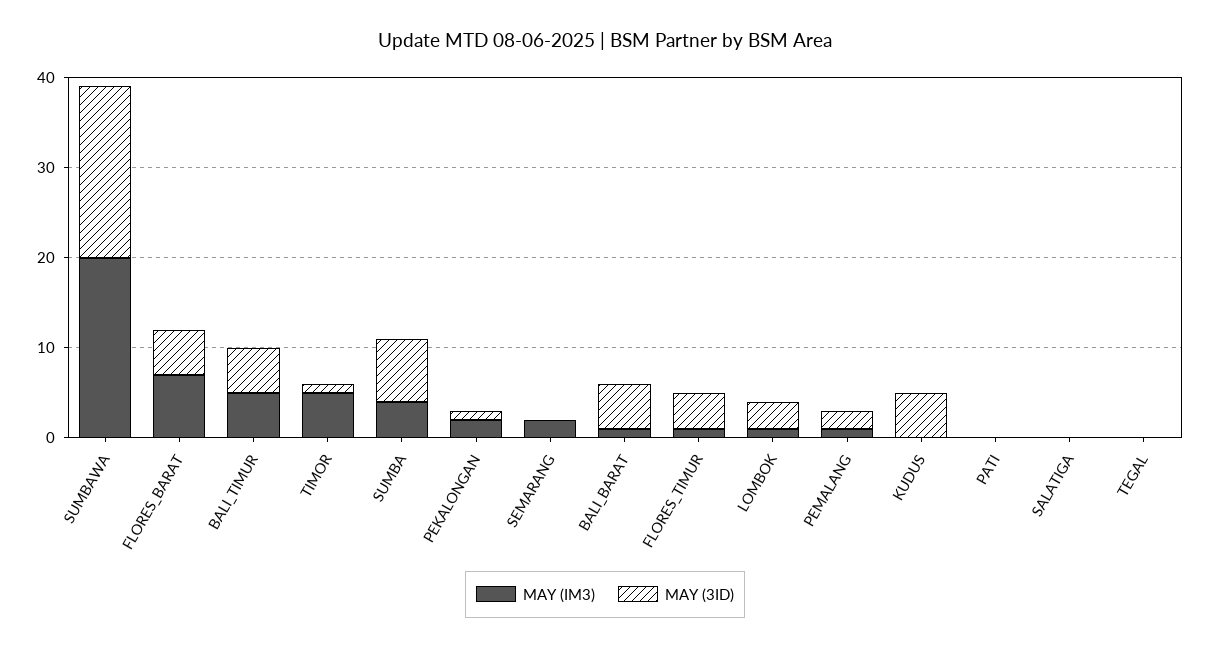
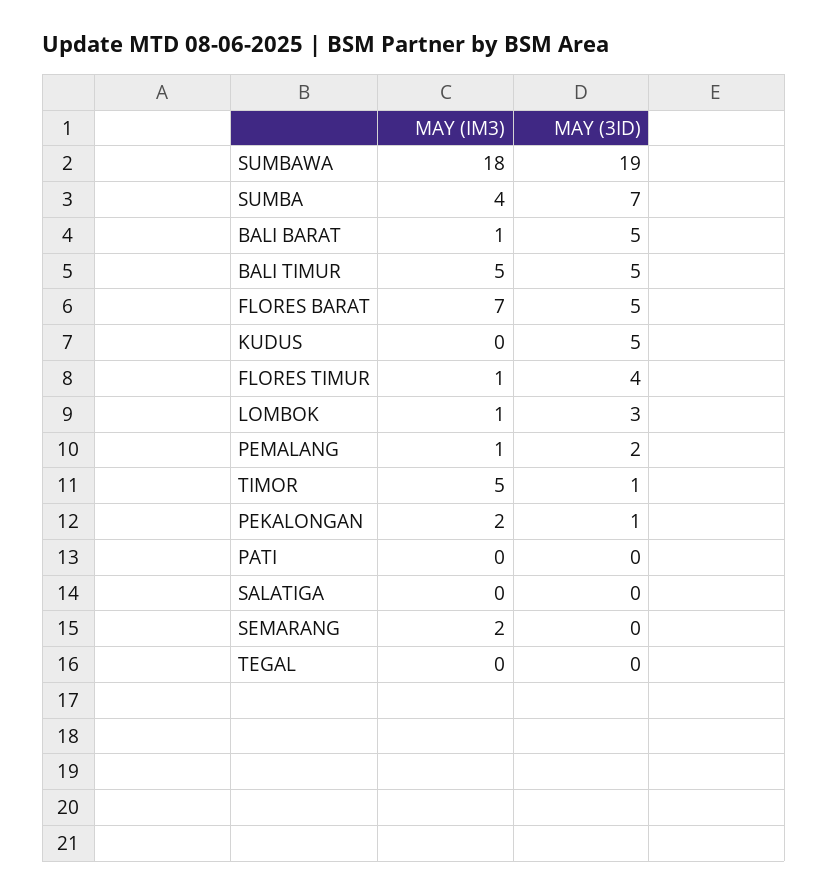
  {
    "MAY (IM3)": {
-     "SUMBAWA": 20,
+     "SUMBAWA": 18,
      "FLORES_BARAT": 7,
      "BALI_TIMUR": 5,
      "TIMOR": 5,
      "SUMBA": 4,
      "PEKALONGAN": 2,
      "SEMARANG": 2,
      "BALI_BARAT": 1,
      "FLORES_TIMUR": 1,
      "LOMBOK": 1,
      "PEMALANG": 1,
      "KUDUS": 0,
      "PATI": 0,
      "SALATIGA": 0,
      "TEGAL": 0
    },
    "MAY (3ID)": {
      "SUMBAWA": 19,
      "FLORES_BARAT": 5,
      "BALI_TIMUR": 5,
      "TIMOR": 1,
      "SUMBA": 7,
      "PEKALONGAN": 1,
      "SEMARANG": 0,
      "BALI_BARAT": 5,
      "FLORES_TIMUR": 4,
      "LOMBOK": 3,
      "PEMALANG": 2,
      "KUDUS": 5,
      "PATI": 0,
      "SALATIGA": 0,
      "TEGAL": 0
    }
  }

